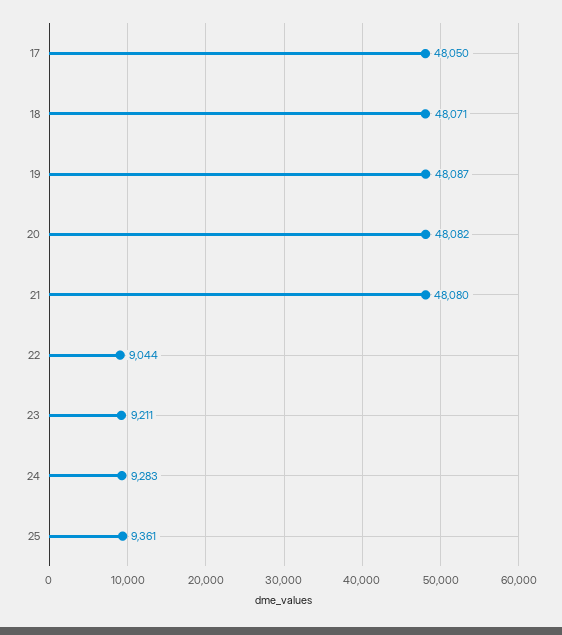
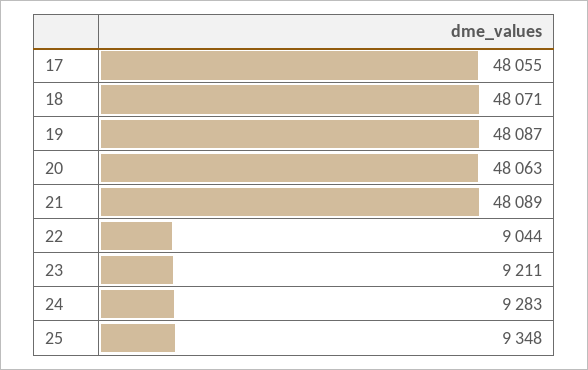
  {
-   "17": 48050,
+   "17": 48055,
    "18": 48071,
    "19": 48087,
-   "20": 48082,
+   "20": 48063,
-   "21": 48080,
+   "21": 48089,
    "22": 9044,
    "23": 9211,
    "24": 9283,
-   "25": 9361
+   "25": 9348
  }

